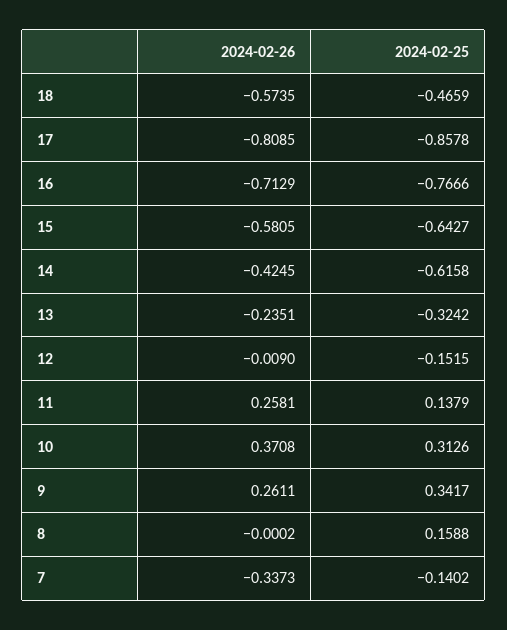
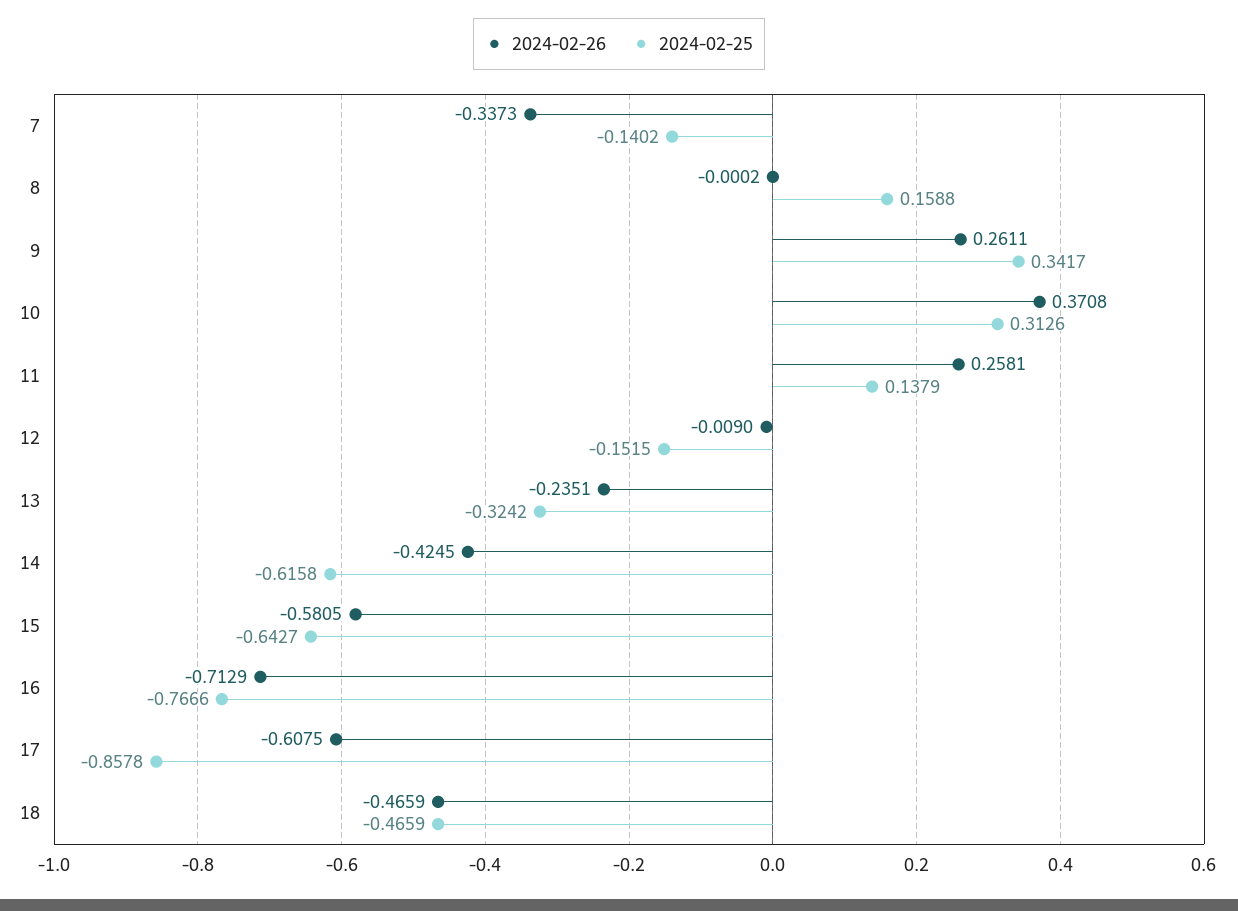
  {
    "2024-02-26": {
-     "18": -0.5735,
+     "18": -0.4659,
-     "17": -0.8085,
+     "17": -0.6075,
      "16": -0.7129,
      "15": -0.5805,
      "14": -0.4245,
      "13": -0.2351,
      "12": -0.009,
      "11": 0.2581,
      "10": 0.3708,
      "9": 0.2611,
      "8": -0.0002,
      "7": -0.3373
    },
    "2024-02-25": {
      "18": -0.4659,
      "17": -0.8578,
      "16": -0.7666,
      "15": -0.6427,
      "14": -0.6158,
      "13": -0.3242,
      "12": -0.1515,
      "11": 0.1379,
      "10": 0.3126,
      "9": 0.3417,
      "8": 0.1588,
      "7": -0.1402
    }
  }

